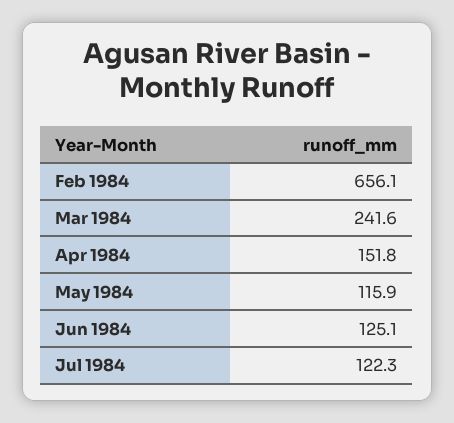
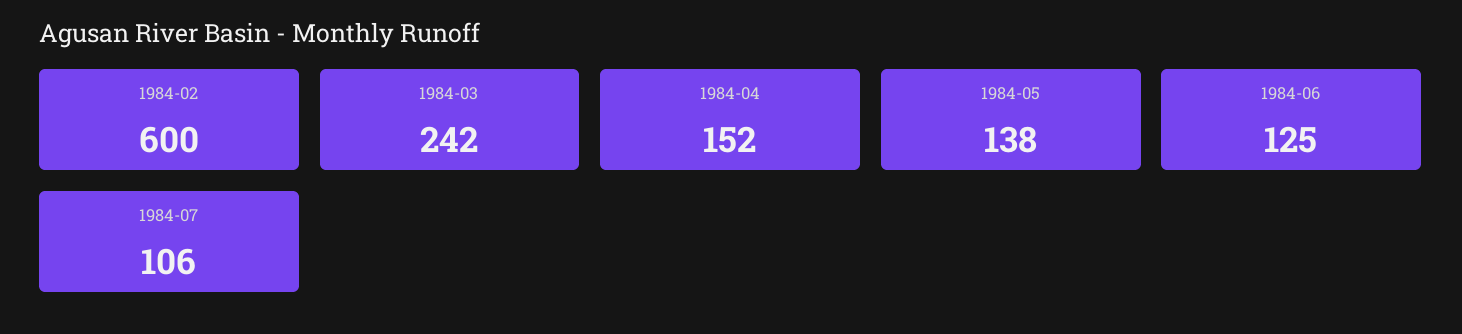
  {
-   "Feb 1984": 656.1,
+   "Feb 1984": 600,
    "Mar 1984": 241.6,
    "Apr 1984": 151.8,
-   "May 1984": 115.9,
+   "May 1984": 138,
    "Jun 1984": 125.1,
-   "Jul 1984": 122.3
+   "Jul 1984": 106
  }

